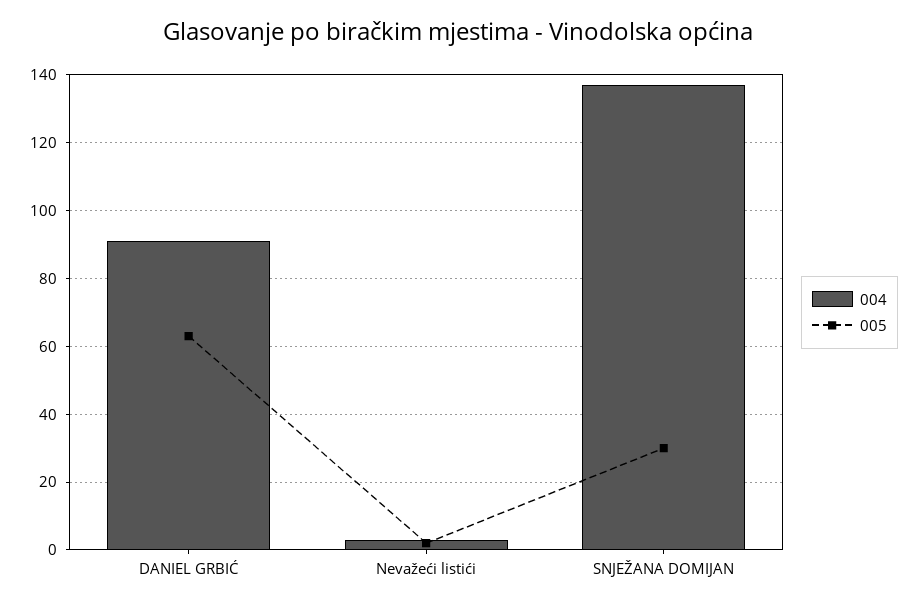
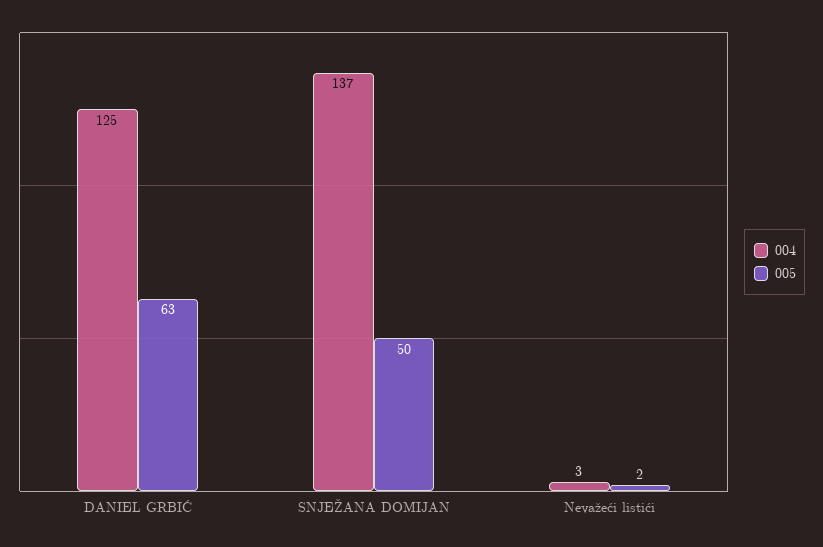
  {
    "004": {
-     "DANIEL GRBIĆ": 90,
+     "DANIEL GRBIĆ": 125,
      "Nevažeći listići": 3,
      "SNJEŽANA DOMIJAN": 137
    },
    "005": {
      "DANIEL GRBIĆ": 63,
      "Nevažeći listići": 2,
-     "SNJEŽANA DOMIJAN": 30
+     "SNJEŽANA DOMIJAN": 50
    }
  }

